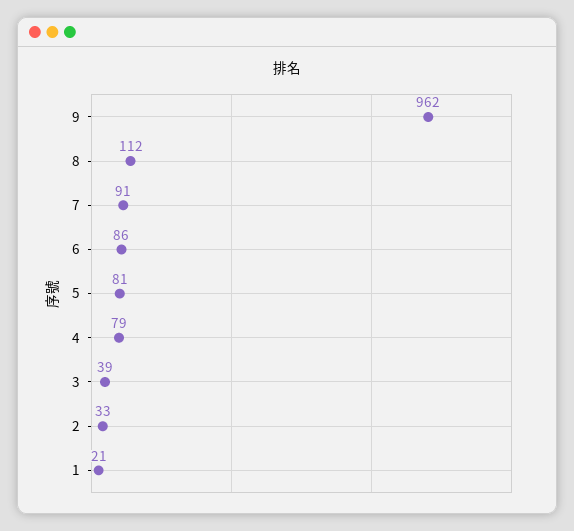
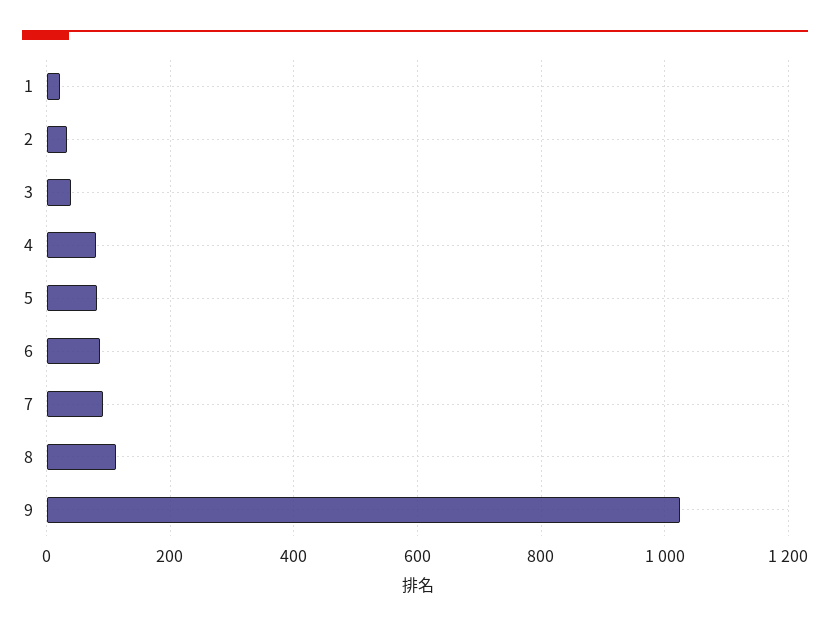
  {
-   "9": 962,
+   "9": 1020,
    "8": 112,
    "7": 91,
    "6": 86,
    "5": 81,
    "4": 79,
    "3": 39,
    "2": 33,
    "1": 21
  }

